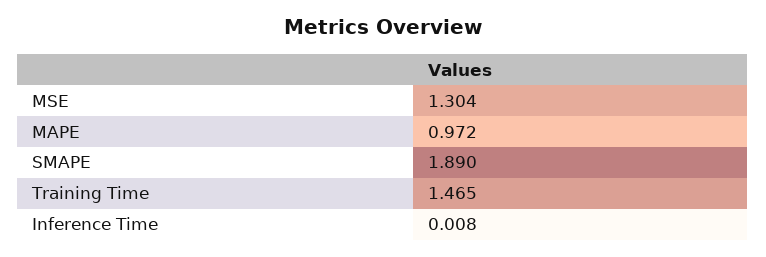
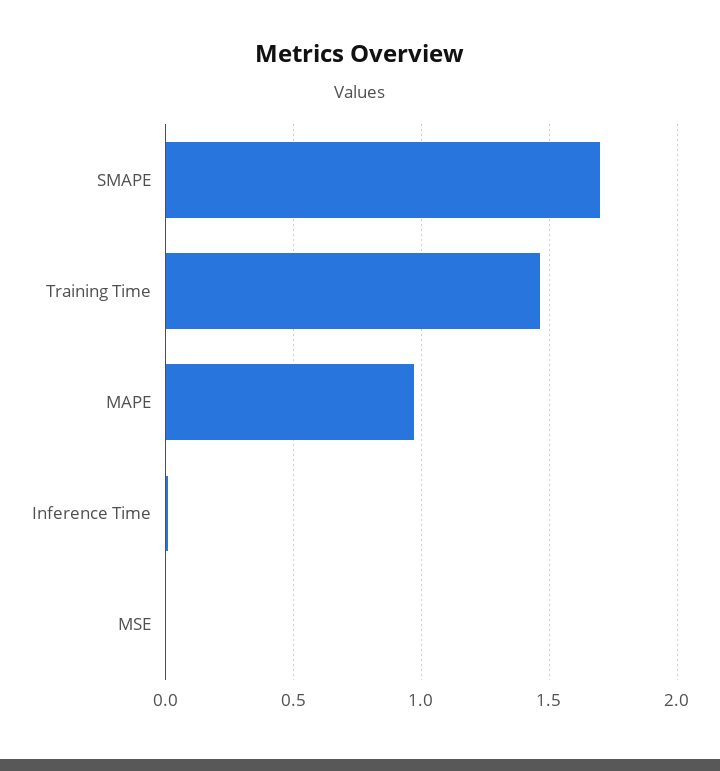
  {
-   "MSE": 1.304,
+   "MSE": 0,
    "MAPE": 0.972,
-   "SMAPE": 1.89,
+   "SMAPE": 1.7,
    "Training Time": 1.465,
    "Inference Time": 0.008
  }

